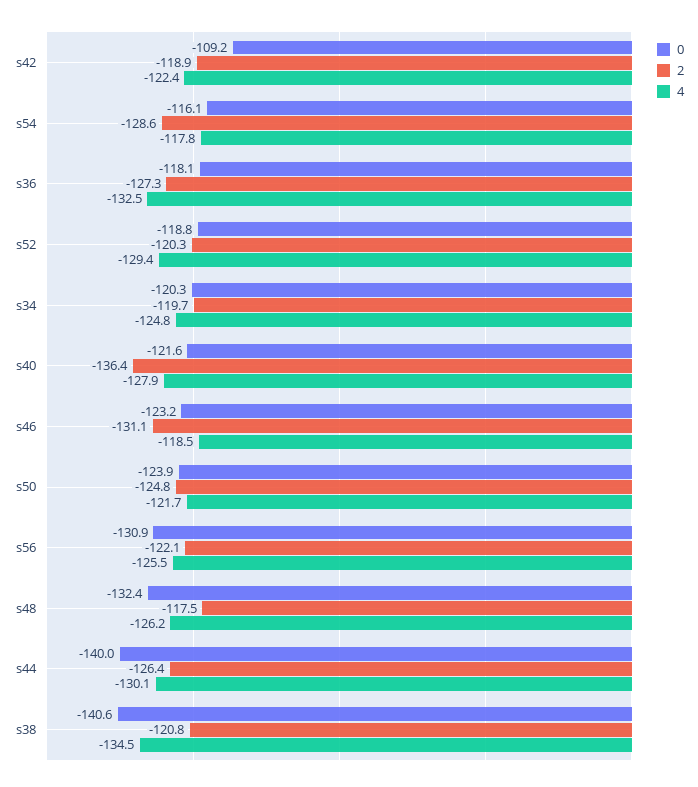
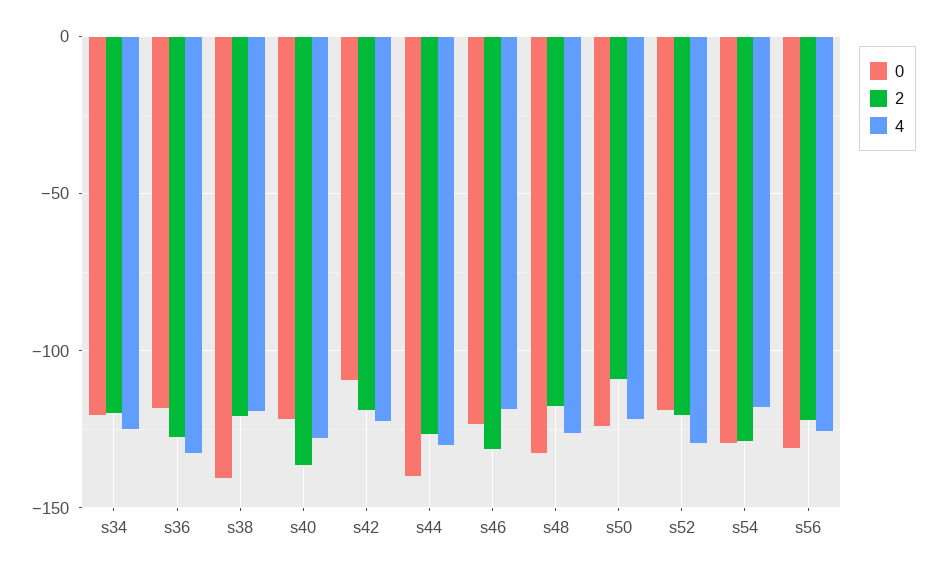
  {
    "0": {
      "s42": -109.2,
-     "s54": -116.1,
+     "s54": -130,
      "s36": -118.1,
      "s52": -118.8,
      "s34": -120.3,
      "s40": -121.6,
      "s46": -123.2,
      "s50": -123.9,
      "s56": -130.9,
      "s48": -132.4,
      "s44": -140,
      "s38": -140.6
    },
    "2": {
      "s42": -118.9,
      "s54": -128.6,
      "s36": -127.3,
      "s52": -120.3,
      "s34": -119.7,
      "s40": -136.4,
      "s46": -131.1,
-     "s50": -124.8,
+     "s50": -110,
      "s56": -122.1,
      "s48": -117.5,
      "s44": -126.4,
      "s38": -120.8
    },
    "4": {
      "s42": -122.4,
      "s54": -117.8,
      "s36": -132.5,
      "s52": -129.4,
      "s34": -124.8,
      "s40": -127.9,
      "s46": -118.5,
      "s50": -121.7,
      "s56": -125.5,
      "s48": -126.2,
      "s44": -130.1,
-     "s38": -134.5
+     "s38": -120
    }
  }

